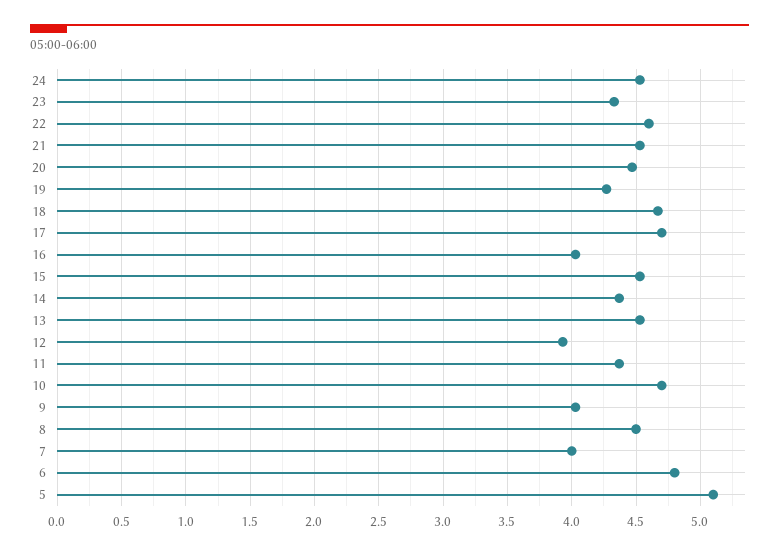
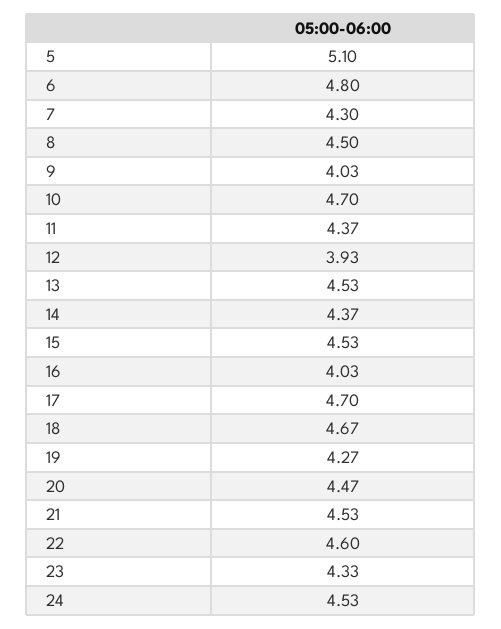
  {
    "24": 4.53,
    "23": 4.33,
    "22": 4.6,
    "21": 4.53,
    "20": 4.47,
    "19": 4.27,
    "18": 4.67,
    "17": 4.7,
    "16": 4.03,
    "15": 4.53,
    "14": 4.37,
    "13": 4.53,
    "12": 3.93,
    "11": 4.37,
    "10": 4.7,
    "9": 4.03,
    "8": 4.5,
-   "7": 4,
+   "7": 4.3,
    "6": 4.8,
    "5": 5.1
  }

